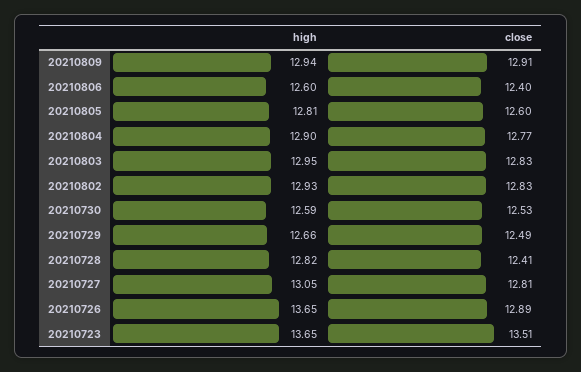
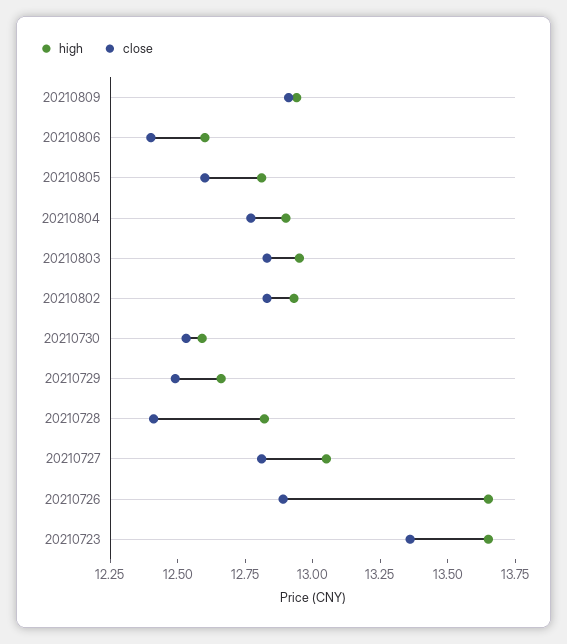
  {
    "high": {
      "20210809": 12.94,
      "20210806": 12.6,
      "20210805": 12.81,
      "20210804": 12.9,
      "20210803": 12.95,
      "20210802": 12.93,
      "20210730": 12.59,
      "20210729": 12.66,
      "20210728": 12.82,
      "20210727": 13.05,
      "20210726": 13.65,
      "20210723": 13.65
    },
    "close": {
      "20210809": 12.91,
      "20210806": 12.4,
      "20210805": 12.6,
      "20210804": 12.77,
      "20210803": 12.83,
      "20210802": 12.83,
      "20210730": 12.53,
      "20210729": 12.49,
      "20210728": 12.41,
      "20210727": 12.81,
      "20210726": 12.89,
-     "20210723": 13.51
+     "20210723": 13.35
    }
  }

